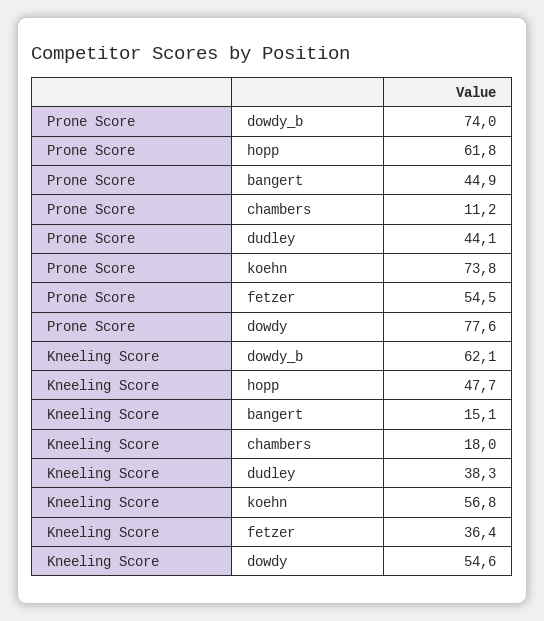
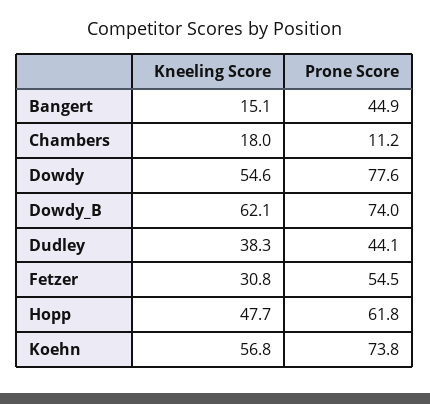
  {
    "Prone Score": {
      "dowdy_b": 74,
      "hopp": 61.8,
      "bangert": 44.9,
      "chambers": 11.2,
      "dudley": 44.1,
      "koehn": 73.8,
      "fetzer": 54.5,
      "dowdy": 77.6
    },
    "Kneeling Score": {
      "dowdy_b": 62.1,
      "hopp": 47.7,
      "bangert": 15.1,
      "chambers": 18,
      "dudley": 38.3,
      "koehn": 56.8,
-     "fetzer": 36.4,
+     "fetzer": 30.8,
      "dowdy": 54.6
    }
  }

